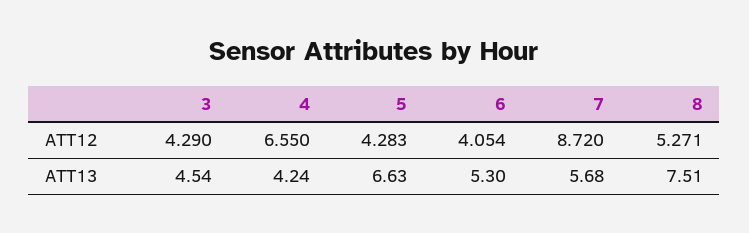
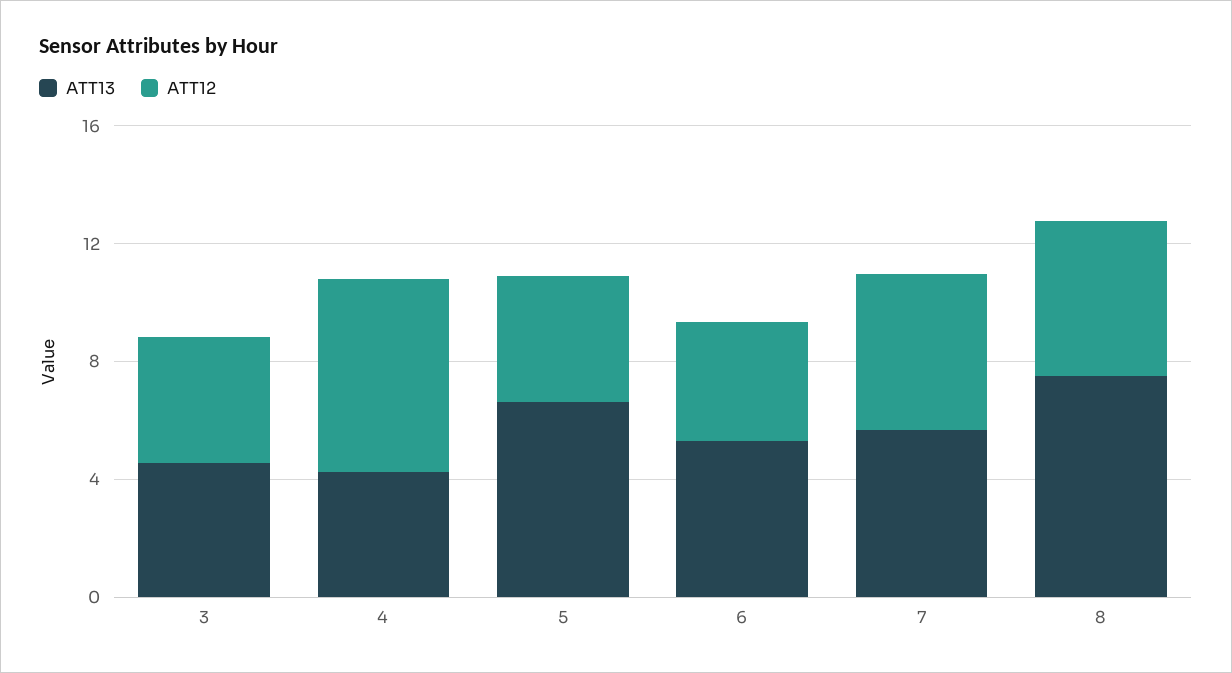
  {
    "ATT12": {
      "3": 4.29,
      "4": 6.55,
      "5": 4.283,
      "6": 4.054,
-     "7": 8.72,
+     "7": 5,
      "8": 5.271
    },
    "ATT13": {
      "3": 4.54,
      "4": 4.24,
      "5": 6.63,
      "6": 5.3,
      "7": 5.68,
      "8": 7.51
    }
  }

